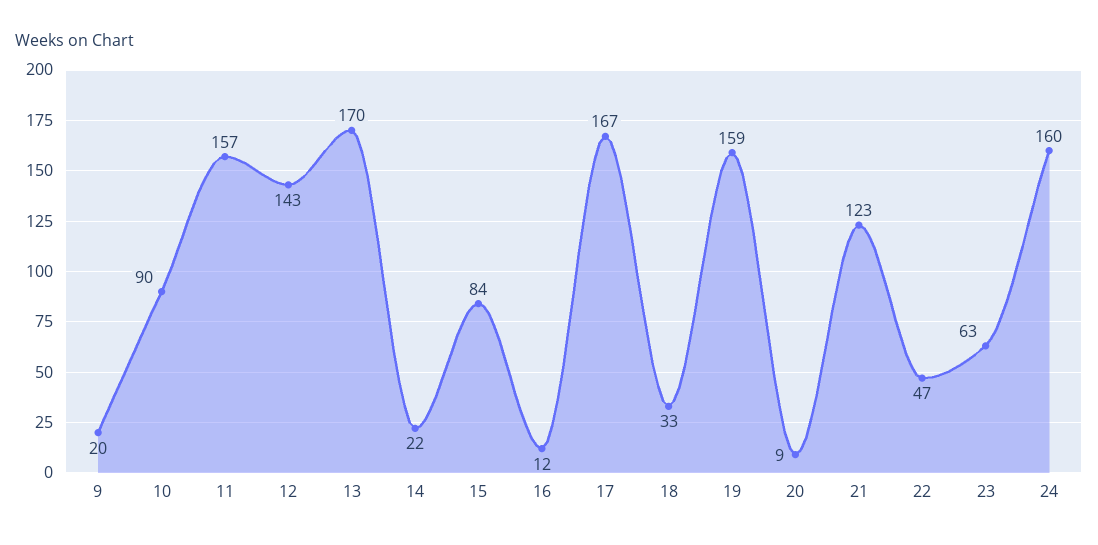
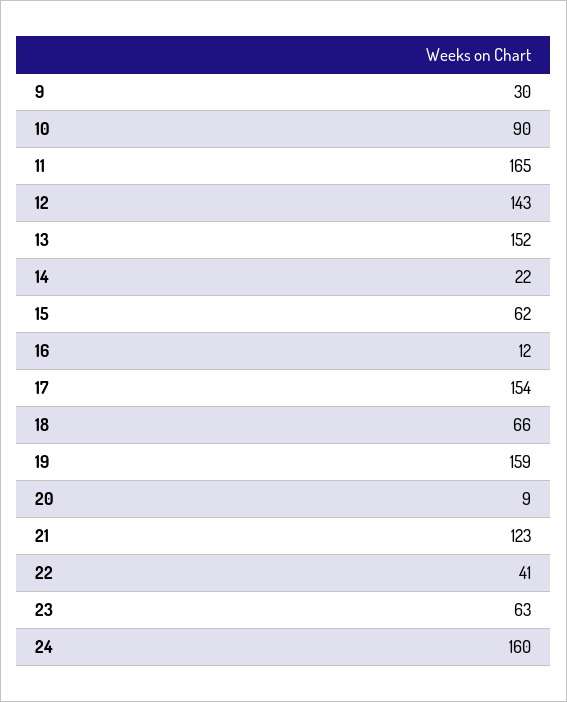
  {
-   "9": 20,
+   "9": 30,
    "10": 90,
-   "11": 157,
+   "11": 165,
    "12": 143,
-   "13": 170,
+   "13": 152,
    "14": 22,
-   "15": 84,
+   "15": 62,
    "16": 12,
-   "17": 167,
+   "17": 154,
-   "18": 33,
+   "18": 66,
    "19": 159,
    "20": 9,
    "21": 123,
-   "22": 47,
+   "22": 41,
    "23": 63,
    "24": 160
  }

